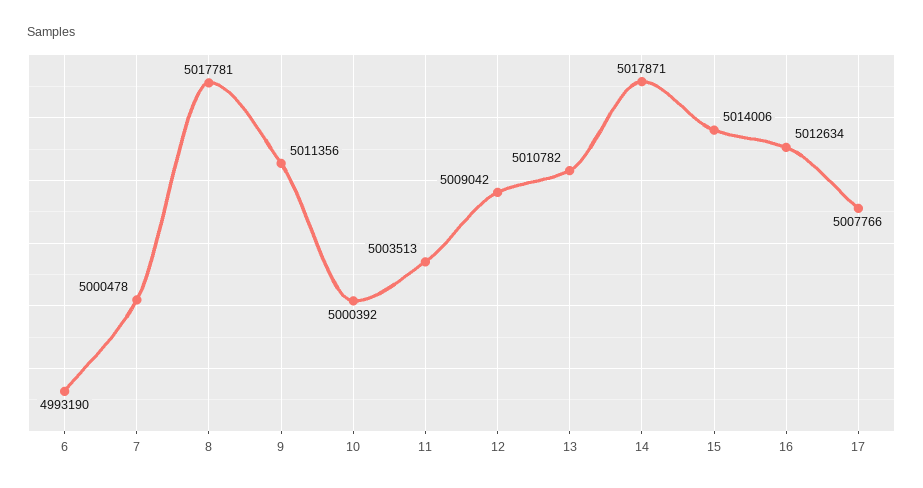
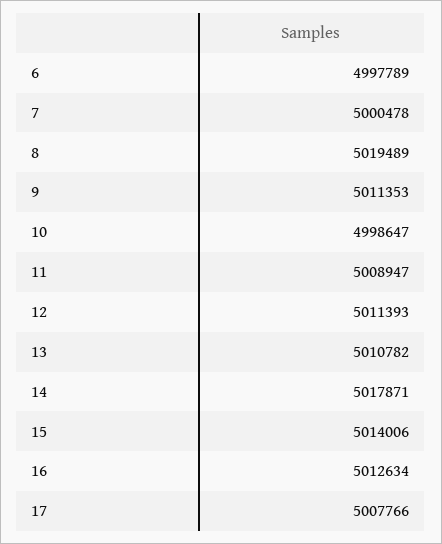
  {
-   "6": 4993190,
+   "6": 4997789,
    "7": 5000478,
-   "8": 5017781,
+   "8": 5019489,
-   "9": 5011356,
+   "9": 5011353,
-   "10": 5000392,
+   "10": 4998647,
-   "11": 5003513,
+   "11": 5008947,
-   "12": 5009042,
+   "12": 5011393,
    "13": 5010782,
    "14": 5017871,
    "15": 5014006,
    "16": 5012634,
    "17": 5007766
  }

